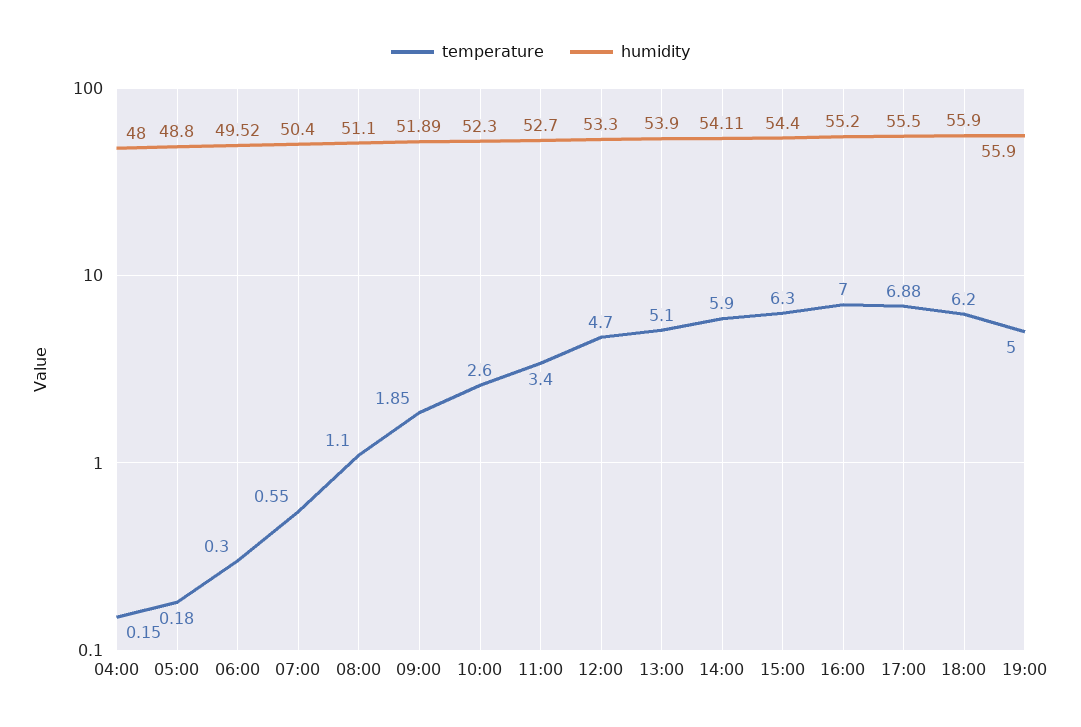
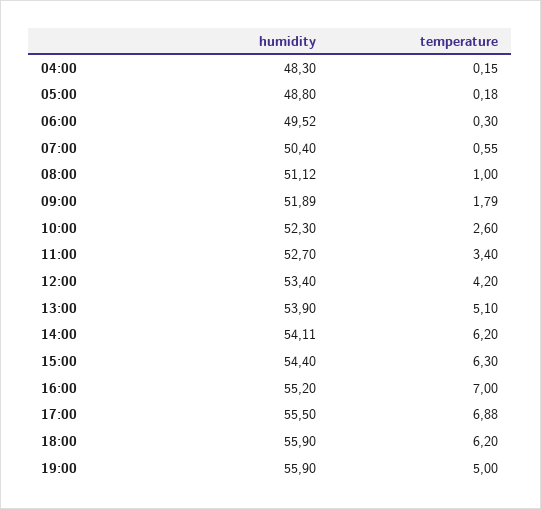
  {
    "temperature": {
      "04:00": 0.15,
      "05:00": 0.18,
      "06:00": 0.3,
      "07:00": 0.55,
-     "08:00": 1.1,
+     "08:00": 1,
-     "09:00": 1.85,
+     "09:00": 1.79,
      "10:00": 2.6,
      "11:00": 3.4,
-     "12:00": 4.7,
+     "12:00": 4.2,
      "13:00": 5.1,
-     "14:00": 5.9,
+     "14:00": 6.2,
      "15:00": 6.3,
      "16:00": 7,
      "17:00": 6.88,
      "18:00": 6.2,
      "19:00": 5
    },
    "humidity": {
-     "04:00": 48,
+     "04:00": 48.3,
      "05:00": 48.8,
      "06:00": 49.52,
      "07:00": 50.4,
-     "08:00": 51.1,
+     "08:00": 51.12,
      "09:00": 51.89,
      "10:00": 52.3,
      "11:00": 52.7,
-     "12:00": 53.3,
+     "12:00": 53.4,
      "13:00": 53.9,
      "14:00": 54.11,
      "15:00": 54.4,
      "16:00": 55.2,
      "17:00": 55.5,
      "18:00": 55.9,
      "19:00": 55.9
    }
  }

